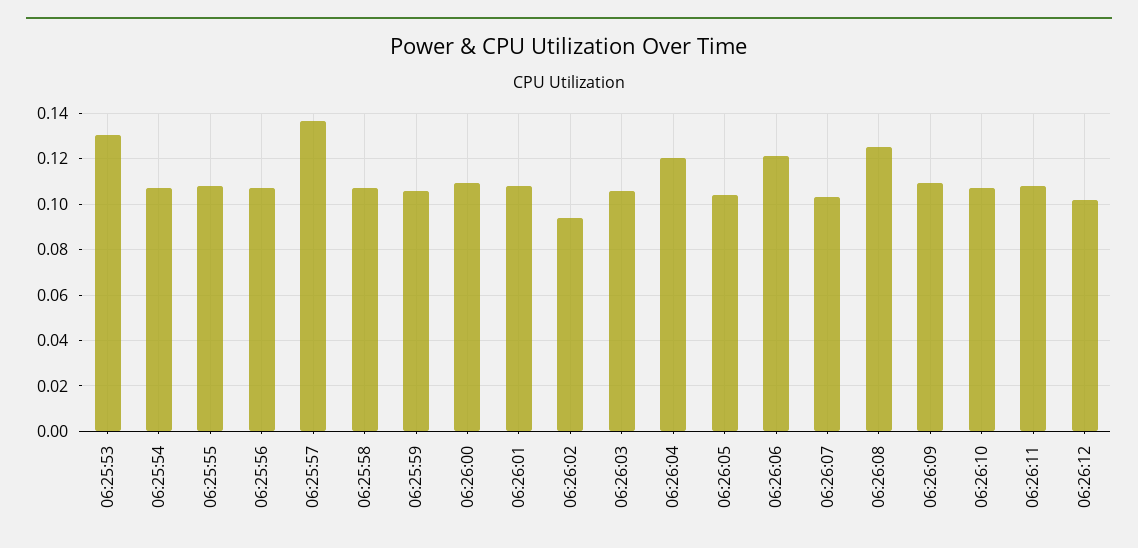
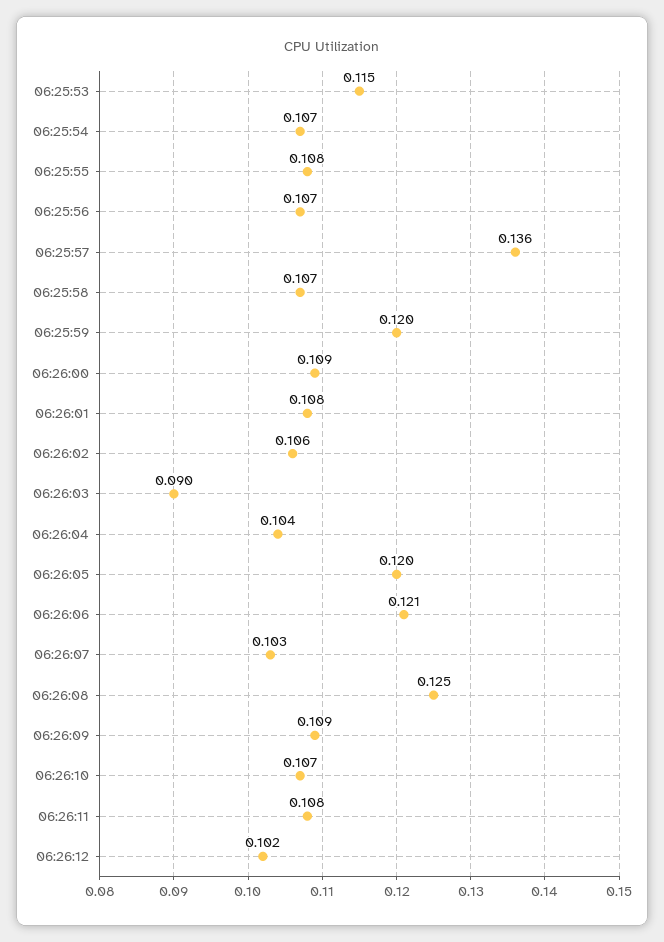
  {
-   "06:25:53": 0.13,
+   "06:25:53": 0.115,
    "06:25:54": 0.107,
    "06:25:55": 0.108,
    "06:25:56": 0.107,
    "06:25:57": 0.136,
    "06:25:58": 0.107,
-   "06:25:59": 0.105,
+   "06:25:59": 0.12,
    "06:26:00": 0.109,
    "06:26:01": 0.108,
-   "06:26:02": 0.095,
+   "06:26:02": 0.106,
-   "06:26:03": 0.105,
+   "06:26:03": 0.09,
-   "06:26:04": 0.12,
+   "06:26:04": 0.104,
-   "06:26:05": 0.105,
+   "06:26:05": 0.12,
    "06:26:06": 0.121,
    "06:26:07": 0.103,
    "06:26:08": 0.125,
    "06:26:09": 0.109,
    "06:26:10": 0.107,
    "06:26:11": 0.108,
    "06:26:12": 0.102
  }

